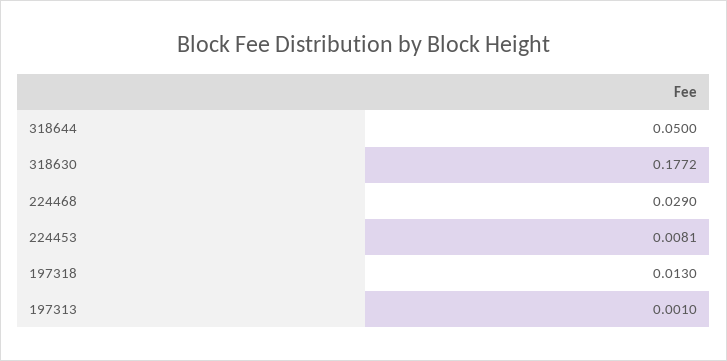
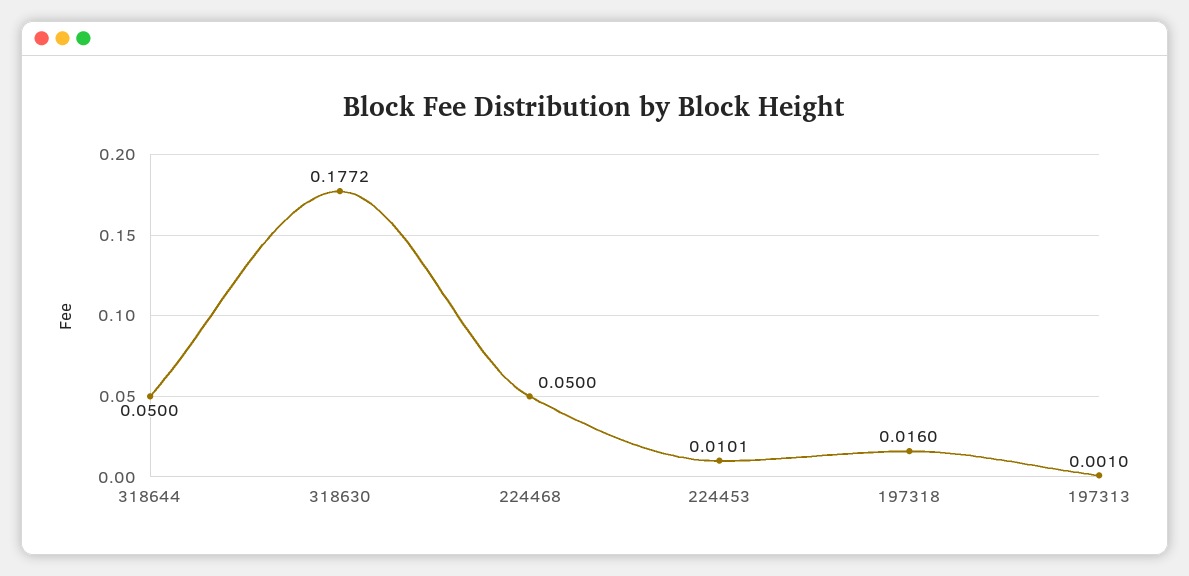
  {
    "318644": 0.05,
    "318630": 0.1772,
-   "224468": 0.029,
+   "224468": 0.05,
-   "224453": 0.0081,
+   "224453": 0.0101,
-   "197318": 0.013,
+   "197318": 0.016,
    "197313": 0.001
  }

